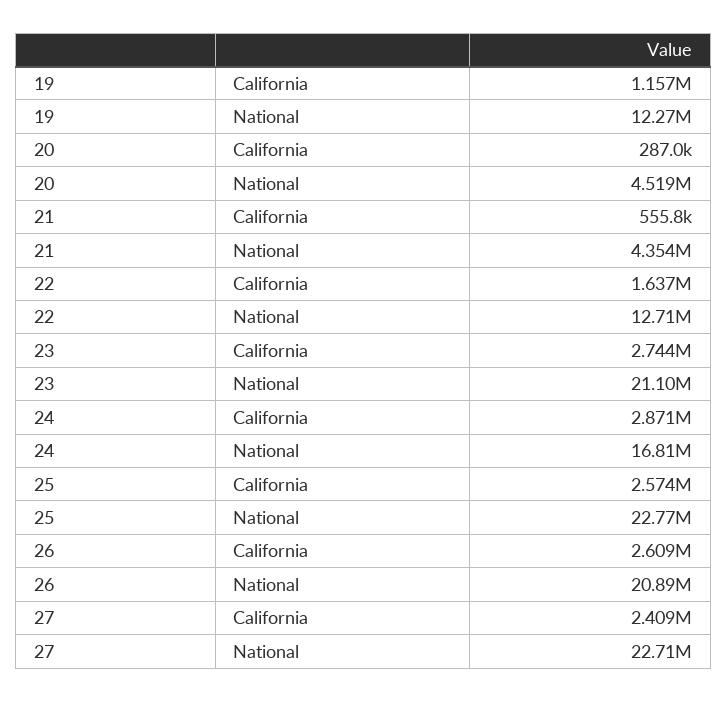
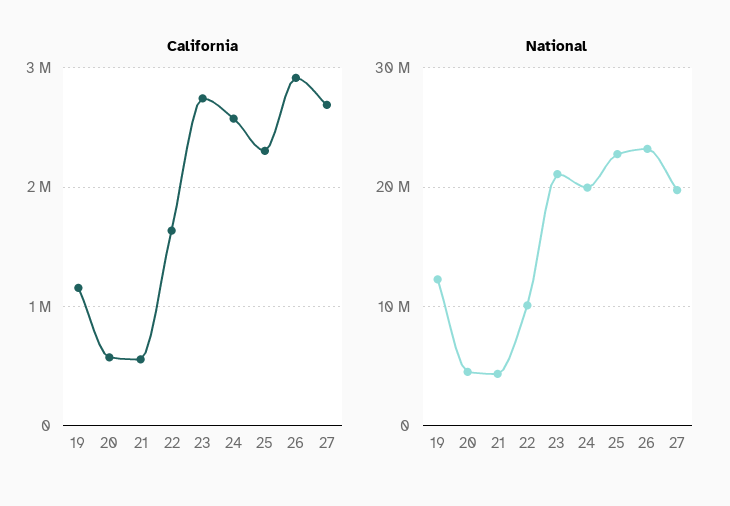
  {
    "California": {
      "19": 1157000,
-     "20": 287000,
+     "20": 600000,
      "21": 555800,
      "22": 1637000,
      "23": 2744000,
-     "24": 2871000,
+     "24": 2600000,
-     "25": 2574000,
+     "25": 2300000,
-     "26": 2609000,
+     "26": 2900000,
-     "27": 2409000
+     "27": 2700000
    },
    "National": {
      "19": 12270000,
      "20": 4519000,
      "21": 4354000,
-     "22": 12710000,
+     "22": 10000000,
      "23": 21100000,
-     "24": 16810000,
+     "24": 20000000,
      "25": 22770000,
-     "26": 20890000,
+     "26": 23000000,
-     "27": 22710000
+     "27": 20000000
    }
  }

